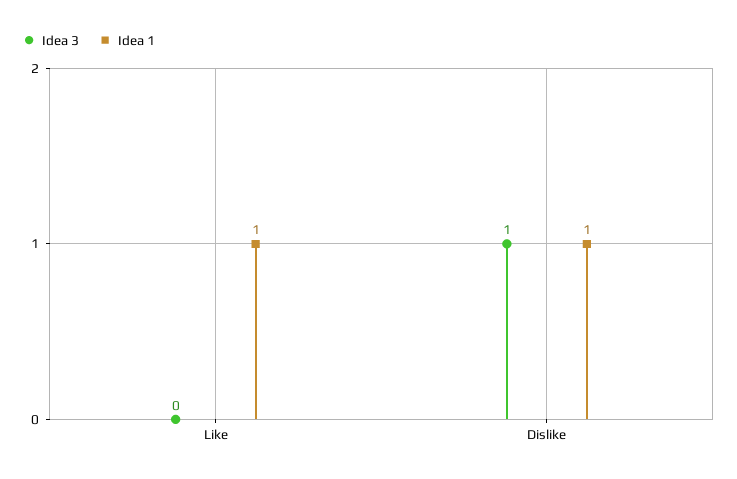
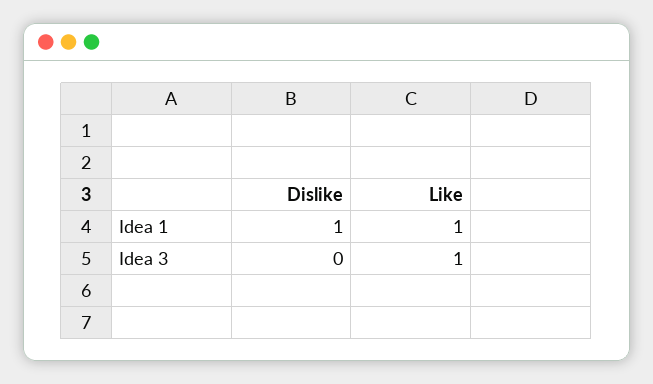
  {
    "Idea 3": {
-     "Like": 0,
+     "Like": 1,
-     "Dislike": 1
+     "Dislike": 0
    },
    "Idea 1": {
      "Like": 1,
      "Dislike": 1
    }
  }

